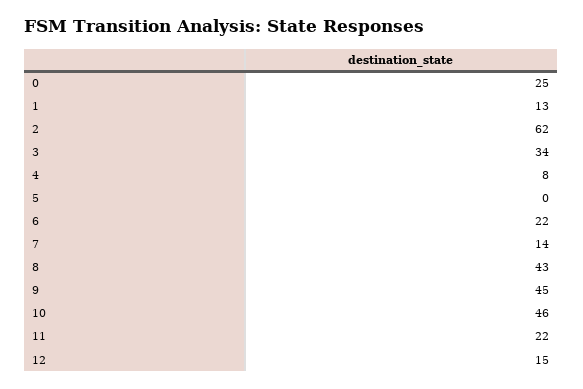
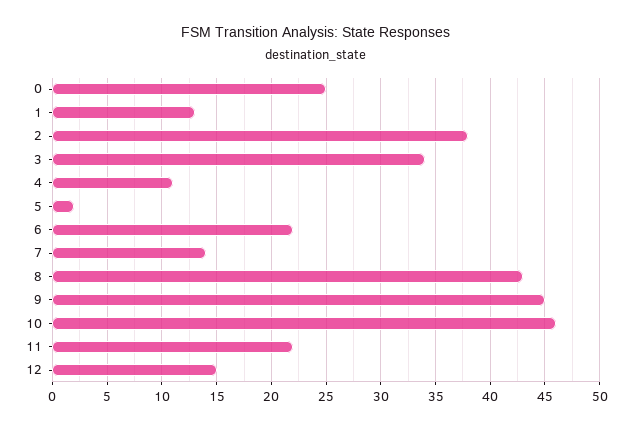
  {
    "0": 25,
    "1": 13,
-   "2": 62,
+   "2": 38,
    "3": 34,
-   "4": 8,
+   "4": 11,
-   "5": 0,
+   "5": 2,
    "6": 22,
    "7": 14,
    "8": 43,
    "9": 45,
    "10": 46,
    "11": 22,
    "12": 15
  }

